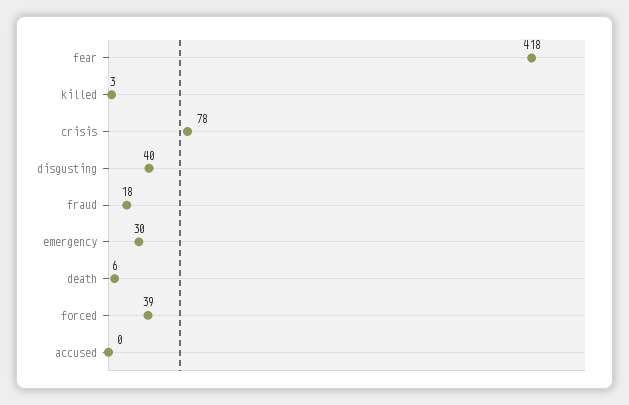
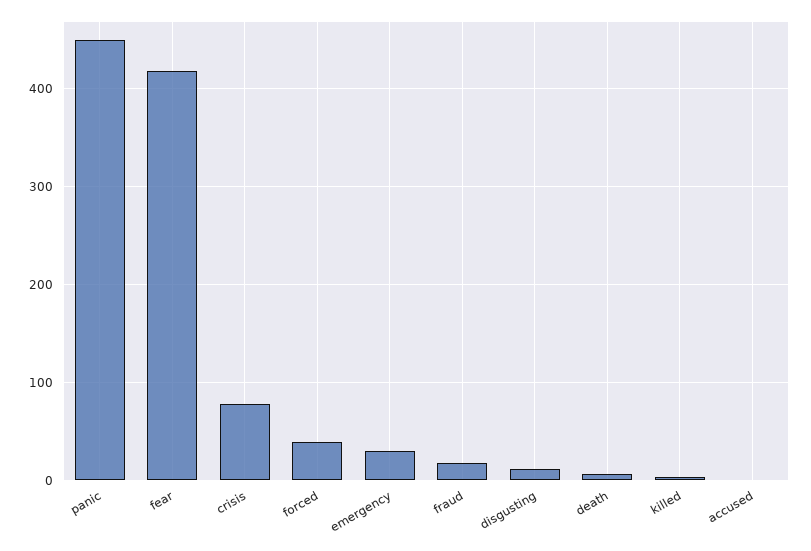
  {
    "fear": 418,
    "killed": 3,
    "crisis": 78,
-   "disgusting": 40,
+   "disgusting": 10,
    "fraud": 18,
    "emergency": 30,
    "death": 6,
    "forced": 39,
-   "accused": 0
+   "accused": 0,
+   "panic": 450
  }

